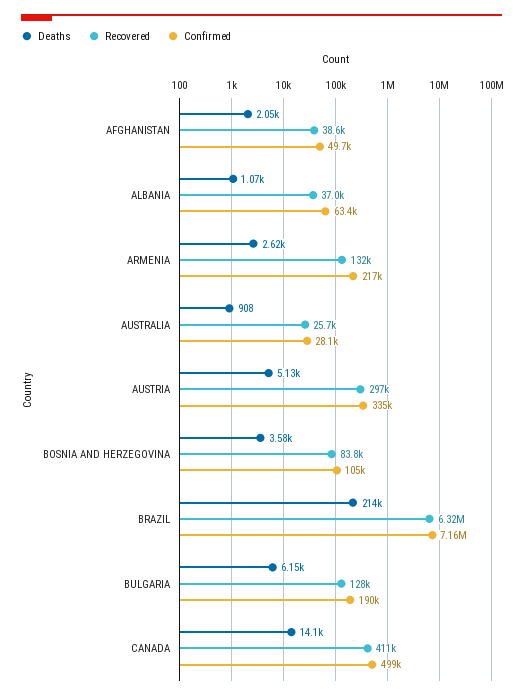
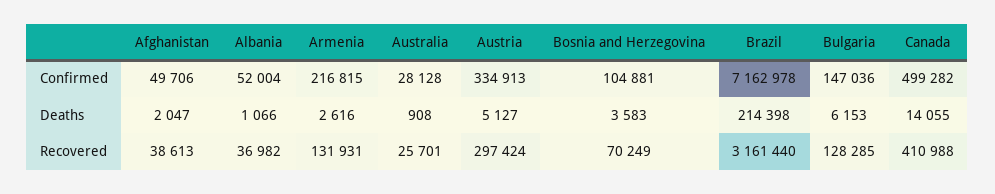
  {
    "Deaths": {
      "AFGHANISTAN": 2047,
      "ALBANIA": 1066,
      "ARMENIA": 2616,
      "AUSTRALIA": 908,
      "AUSTRIA": 5127,
      "BOSNIA AND HERZEGOVINA": 3583,
      "BRAZIL": 214398,
      "BULGARIA": 6153,
      "CANADA": 14055
    },
    "Recovered": {
      "AFGHANISTAN": 38613,
      "ALBANIA": 36982,
      "ARMENIA": 131931,
      "AUSTRALIA": 25701,
      "AUSTRIA": 297424,
-     "BOSNIA AND HERZEGOVINA": 83800,
+     "BOSNIA AND HERZEGOVINA": 70249,
-     "BRAZIL": 6320000,
+     "BRAZIL": 3161440,
      "BULGARIA": 128285,
      "CANADA": 410988
    },
    "Confirmed": {
      "AFGHANISTAN": 49706,
-     "ALBANIA": 63400,
+     "ALBANIA": 52004,
      "ARMENIA": 216815,
      "AUSTRALIA": 28128,
      "AUSTRIA": 334913,
      "BOSNIA AND HERZEGOVINA": 104881,
      "BRAZIL": 7162978,
-     "BULGARIA": 190000,
+     "BULGARIA": 147036,
      "CANADA": 499282
    }
  }

